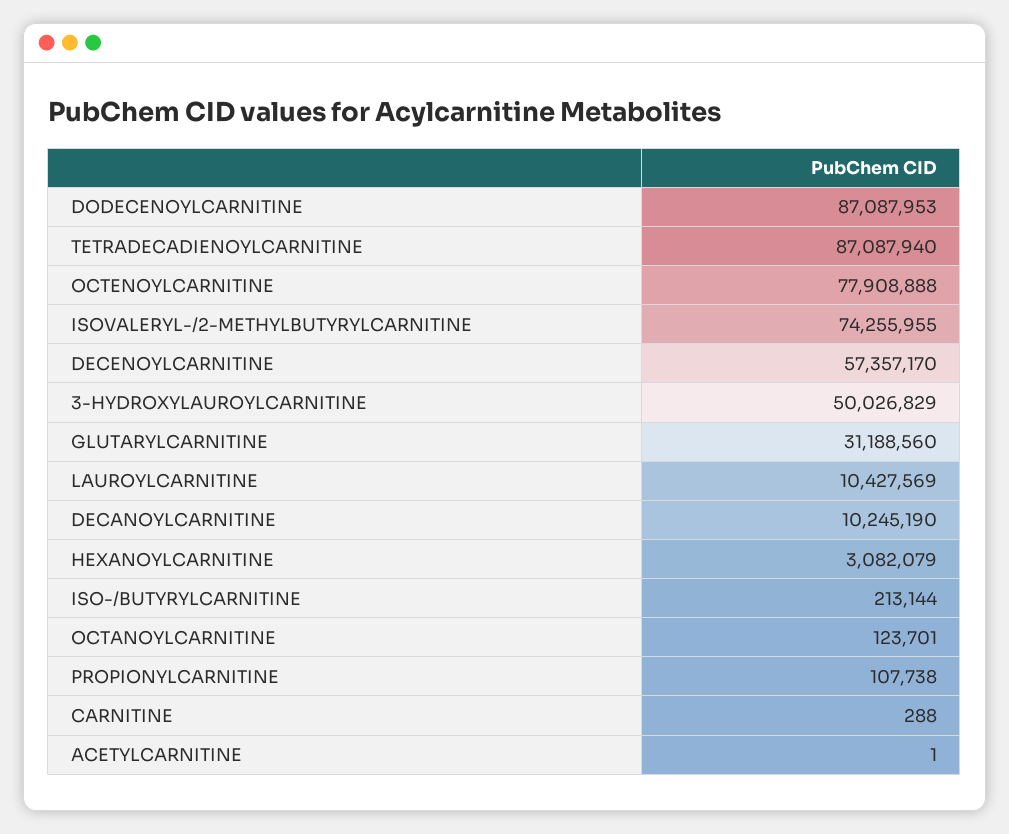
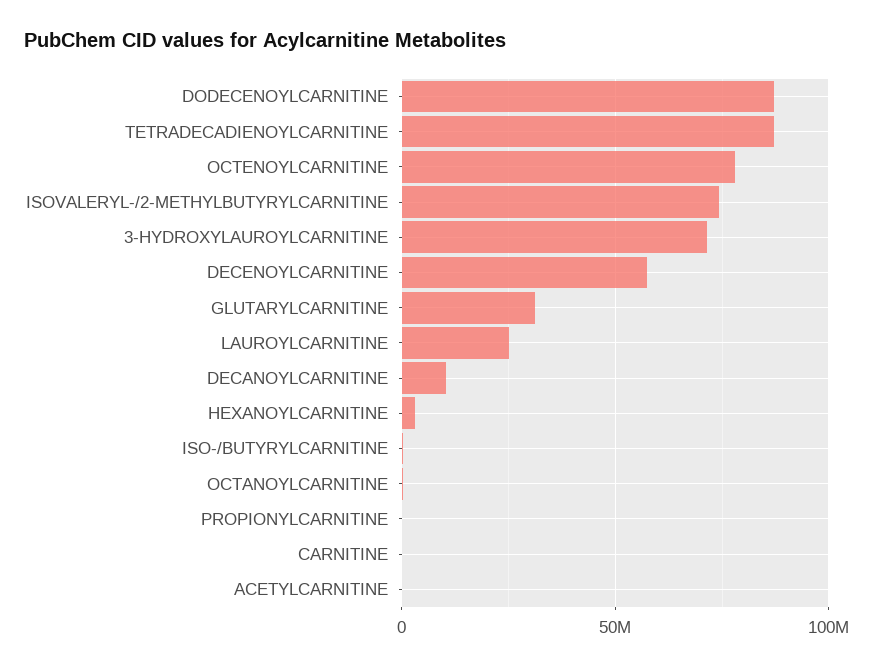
  {
    "DODECENOYLCARNITINE": 87087953,
    "TETRADECADIENOYLCARNITINE": 87087940,
    "OCTENOYLCARNITINE": 77908888,
    "ISOVALERYL-/2-METHYLBUTYRYLCARNITINE": 74255955,
    "DECENOYLCARNITINE": 57357170,
-   "3-HYDROXYLAUROYLCARNITINE": 50026829,
+   "3-HYDROXYLAUROYLCARNITINE": 70000000,
    "GLUTARYLCARNITINE": 31188560,
-   "LAUROYLCARNITINE": 10427569,
+   "LAUROYLCARNITINE": 25000000,
    "DECANOYLCARNITINE": 10245190,
    "HEXANOYLCARNITINE": 3082079,
    "ISO-/BUTYRYLCARNITINE": 213144,
    "OCTANOYLCARNITINE": 123701,
    "PROPIONYLCARNITINE": 107738,
    "CARNITINE": 288,
    "ACETYLCARNITINE": 1
  }

